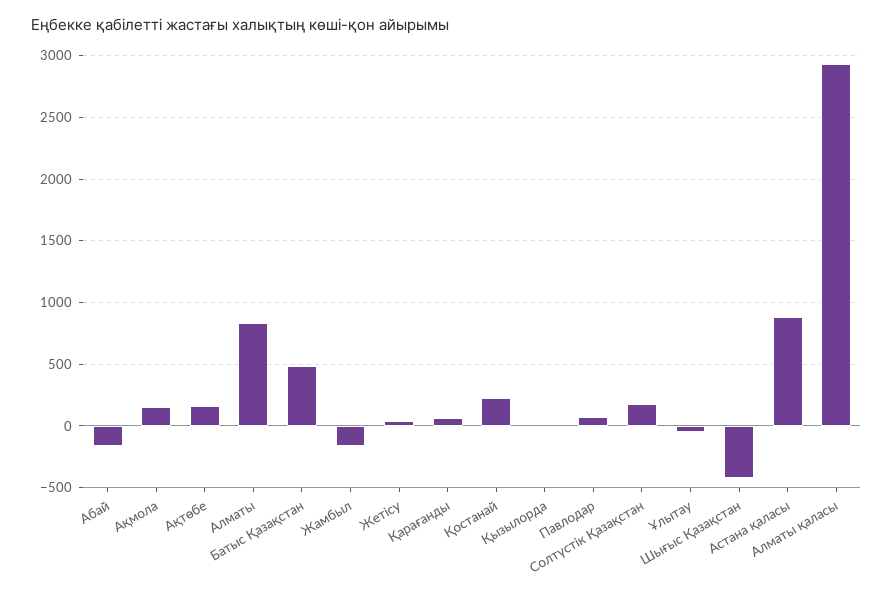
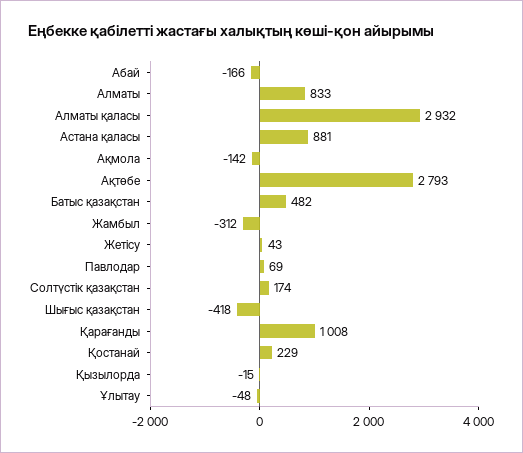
  {
    "Абай": -166,
-   "Ақмола": 150,
+   "Ақмола": -142,
-   "Ақтөбе": 150,
+   "Ақтөбе": 2793,
    "Алматы": 833,
    "Батыс Қазақстан": 482,
-   "Жамбыл": -150,
+   "Жамбыл": -312,
    "Жетісу": 43,
-   "Қарағанды": 50,
+   "Қарағанды": 1008,
    "Қостанай": 229,
    "Қызылорда": -15,
    "Павлодар": 69,
    "Солтүстік Қазақстан": 174,
    "Ұлытау": -48,
    "Шығыс Қазақстан": -418,
    "Астана қаласы": 881,
    "Алматы қаласы": 2932
  }

